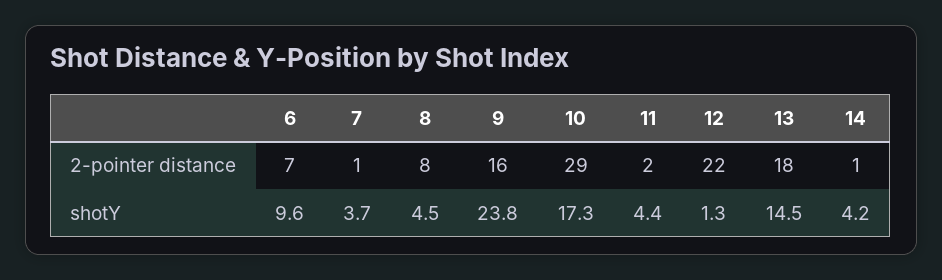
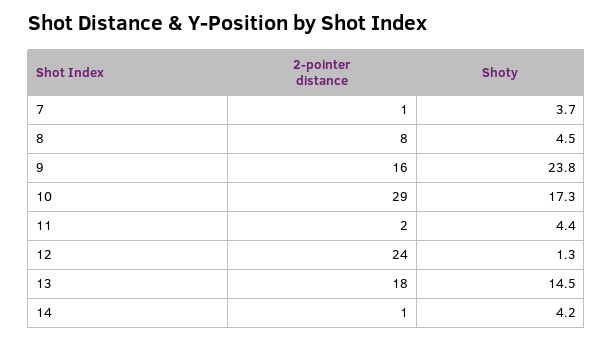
  {
-   "6": {
-     "2-pointer distance": 7,
-     "shotY": 9.6
-   },
    "7": {
      "2-pointer distance": 1,
      "shotY": 3.7
    },
    "8": {
      "2-pointer distance": 8,
      "shotY": 4.5
    },
    "9": {
      "2-pointer distance": 16,
      "shotY": 23.8
    },
    "10": {
      "2-pointer distance": 29,
      "shotY": 17.3
    },
    "11": {
      "2-pointer distance": 2,
      "shotY": 4.4
    },
    "12": {
-     "2-pointer distance": 22,
+     "2-pointer distance": 24,
      "shotY": 1.3
    },
    "13": {
      "2-pointer distance": 18,
      "shotY": 14.5
    },
    "14": {
      "2-pointer distance": 1,
      "shotY": 4.2
    }
  }

